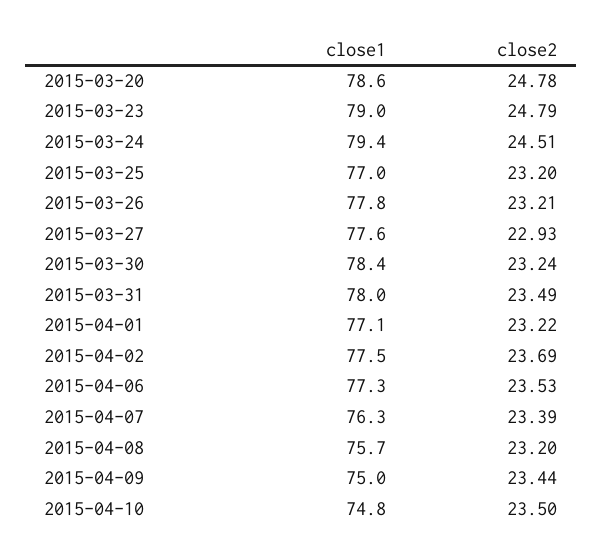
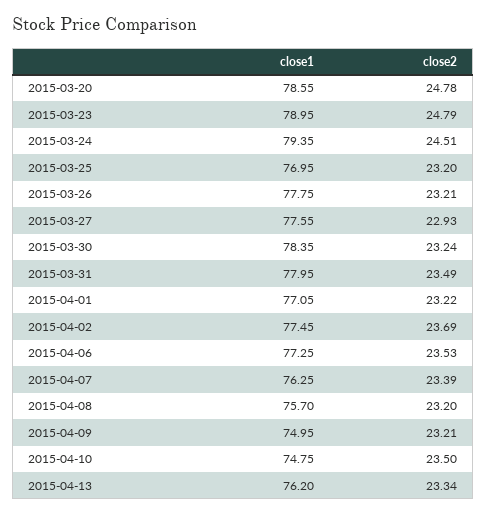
  {
    "close1": {
      "2015-03-20": 78.55,
      "2015-03-23": 78.95,
      "2015-03-24": 79.35,
      "2015-03-25": 76.95,
      "2015-03-26": 77.75,
      "2015-03-27": 77.55,
      "2015-03-30": 78.35,
      "2015-03-31": 77.95,
      "2015-04-01": 77.05,
      "2015-04-02": 77.45,
      "2015-04-06": 77.25,
      "2015-04-07": 76.25,
      "2015-04-08": 75.7,
      "2015-04-09": 74.95,
-     "2015-04-10": 74.75
+     "2015-04-10": 74.75,
+     "2015-04-13": 76.2
    },
    "close2": {
      "2015-03-20": 24.78,
      "2015-03-23": 24.79,
      "2015-03-24": 24.51,
      "2015-03-25": 23.2,
      "2015-03-26": 23.21,
      "2015-03-27": 22.93,
      "2015-03-30": 23.24,
      "2015-03-31": 23.49,
      "2015-04-01": 23.22,
      "2015-04-02": 23.69,
      "2015-04-06": 23.53,
      "2015-04-07": 23.39,
      "2015-04-08": 23.2,
-     "2015-04-09": 23.44,
+     "2015-04-09": 23.21,
-     "2015-04-10": 23.5
+     "2015-04-10": 23.5,
+     "2015-04-13": 23.34
    }
  }

